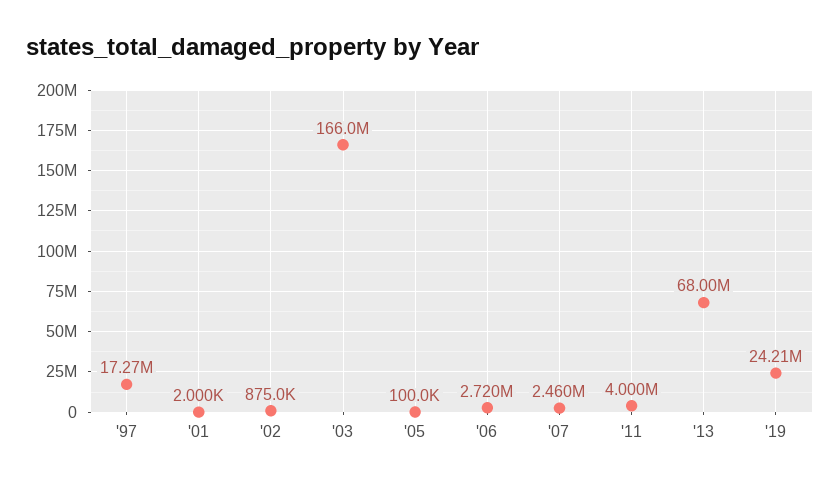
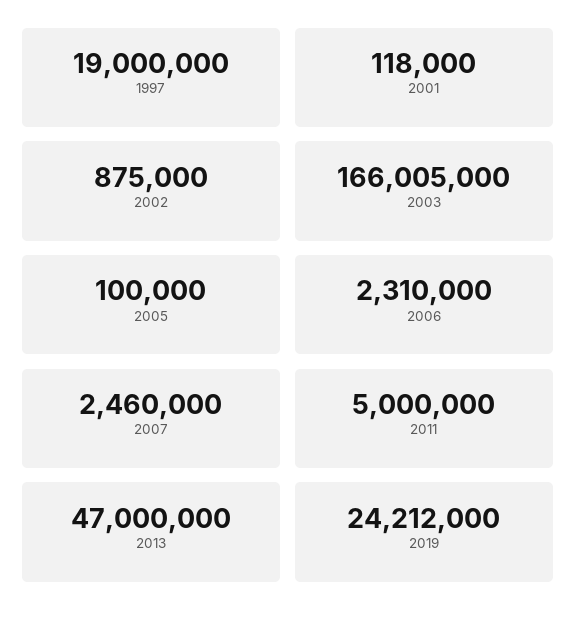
  {
-   "'97": 17270000,
+   "'97": 19000000,
-   "'01": 2000,
+   "'01": 118000,
    "'02": 875000,
    "'03": 166005000,
    "'05": 100000,
-   "'06": 2720000,
+   "'06": 2310000,
    "'07": 2460000,
-   "'11": 4000000,
+   "'11": 5000000,
-   "'13": 68000000,
+   "'13": 47000000,
    "'19": 24212000
  }

